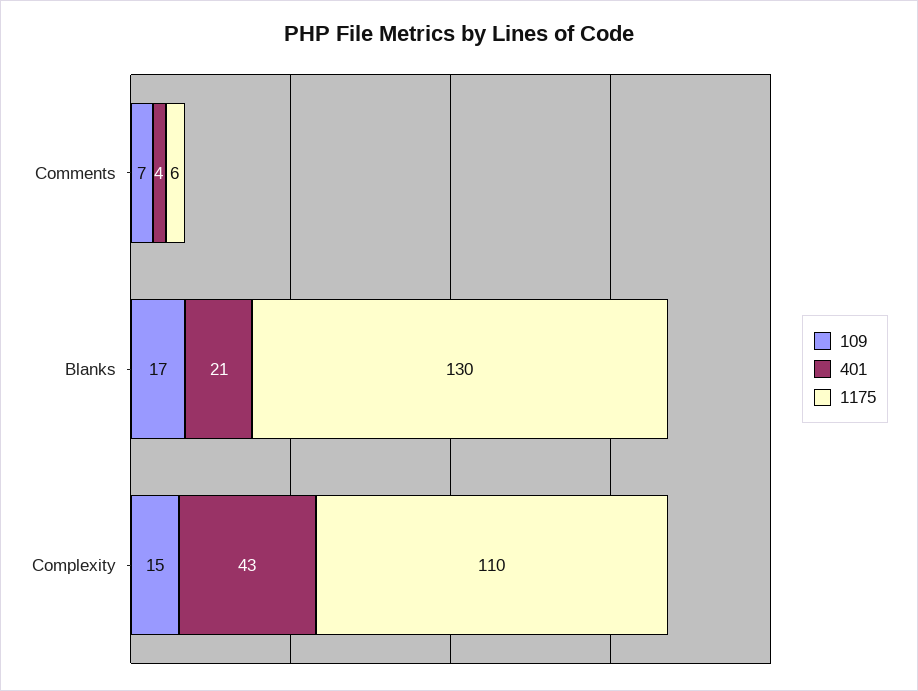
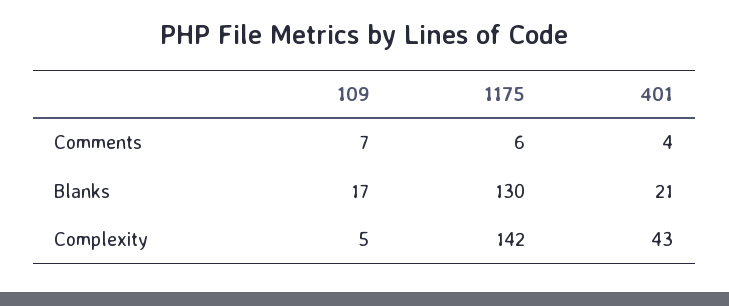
  {
    "109": {
      "Comments": 7,
      "Blanks": 17,
-     "Complexity": 15
+     "Complexity": 5
    },
    "401": {
      "Comments": 4,
      "Blanks": 21,
      "Complexity": 43
    },
    "1175": {
      "Comments": 6,
      "Blanks": 130,
-     "Complexity": 110
+     "Complexity": 142
    }
  }

